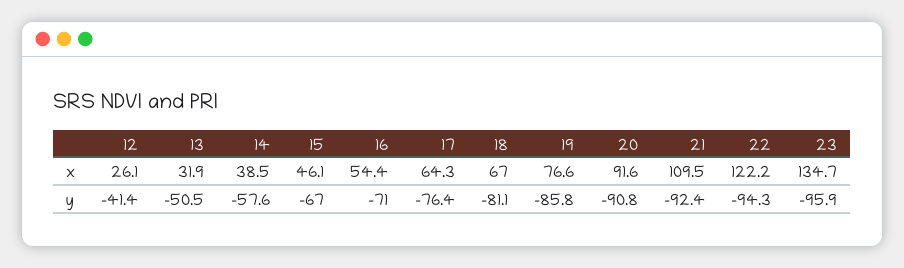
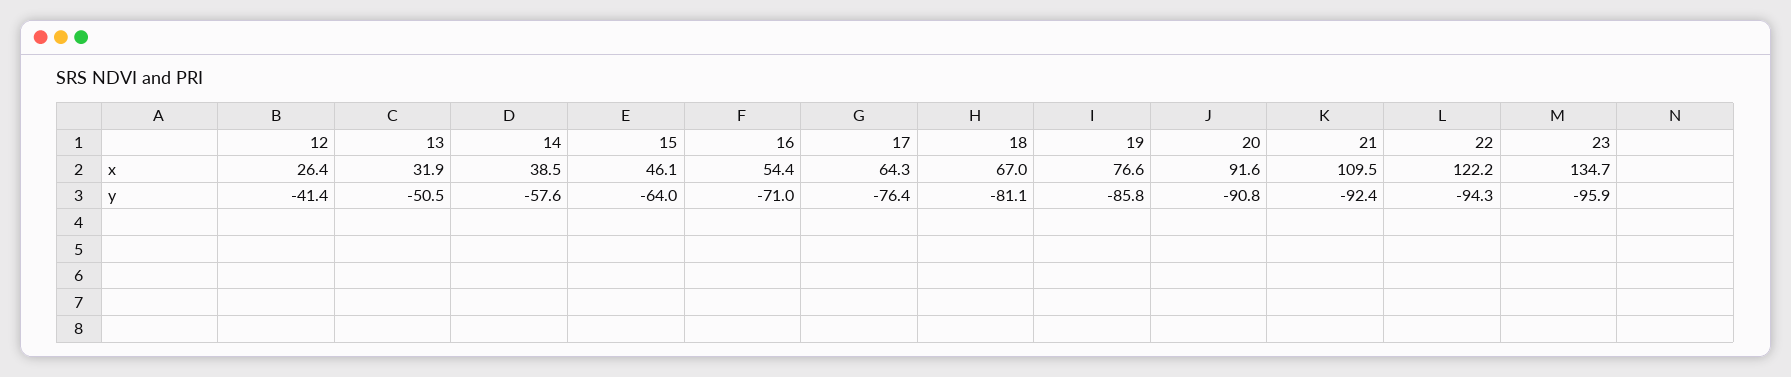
  {
    "12": {
-     "x": 26.1,
+     "x": 26.4,
      "y": -41.4
    },
    "13": {
      "x": 31.9,
      "y": -50.5
    },
    "14": {
      "x": 38.5,
      "y": -57.6
    },
    "15": {
      "x": 46.1,
-     "y": -67
+     "y": -64
    },
    "16": {
      "x": 54.4,
      "y": -71
    },
    "17": {
      "x": 64.3,
      "y": -76.4
    },
    "18": {
      "x": 67,
      "y": -81.1
    },
    "19": {
      "x": 76.6,
      "y": -85.8
    },
    "20": {
      "x": 91.6,
      "y": -90.8
    },
    "21": {
      "x": 109.5,
      "y": -92.4
    },
    "22": {
      "x": 122.2,
      "y": -94.3
    },
    "23": {
      "x": 134.7,
      "y": -95.9
    }
  }

